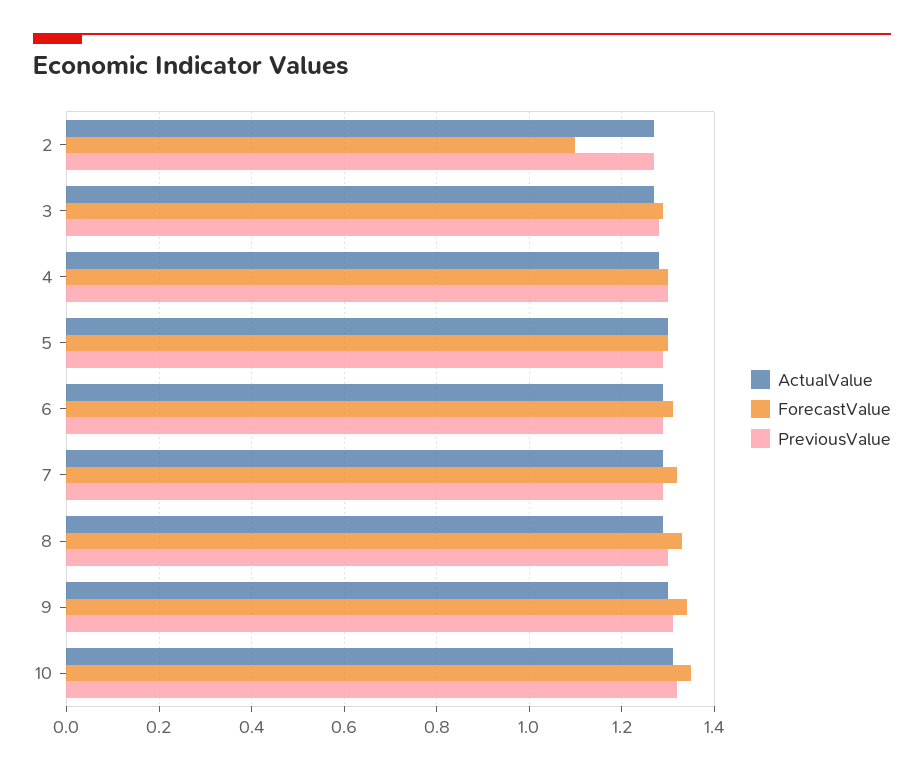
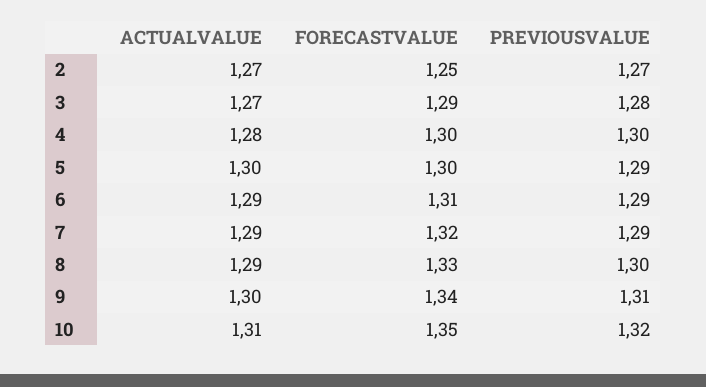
  {
    "ActualValue": {
      "2": 1.27,
      "3": 1.27,
      "4": 1.28,
      "5": 1.3,
      "6": 1.29,
      "7": 1.29,
      "8": 1.29,
      "9": 1.3,
      "10": 1.31
    },
    "ForecastValue": {
-     "2": 1.1,
+     "2": 1.25,
      "3": 1.29,
      "4": 1.3,
      "5": 1.3,
      "6": 1.31,
      "7": 1.32,
      "8": 1.33,
      "9": 1.34,
      "10": 1.35
    },
    "PreviousValue": {
      "2": 1.27,
      "3": 1.28,
      "4": 1.3,
      "5": 1.29,
      "6": 1.29,
      "7": 1.29,
      "8": 1.3,
      "9": 1.31,
      "10": 1.32
    }
  }

